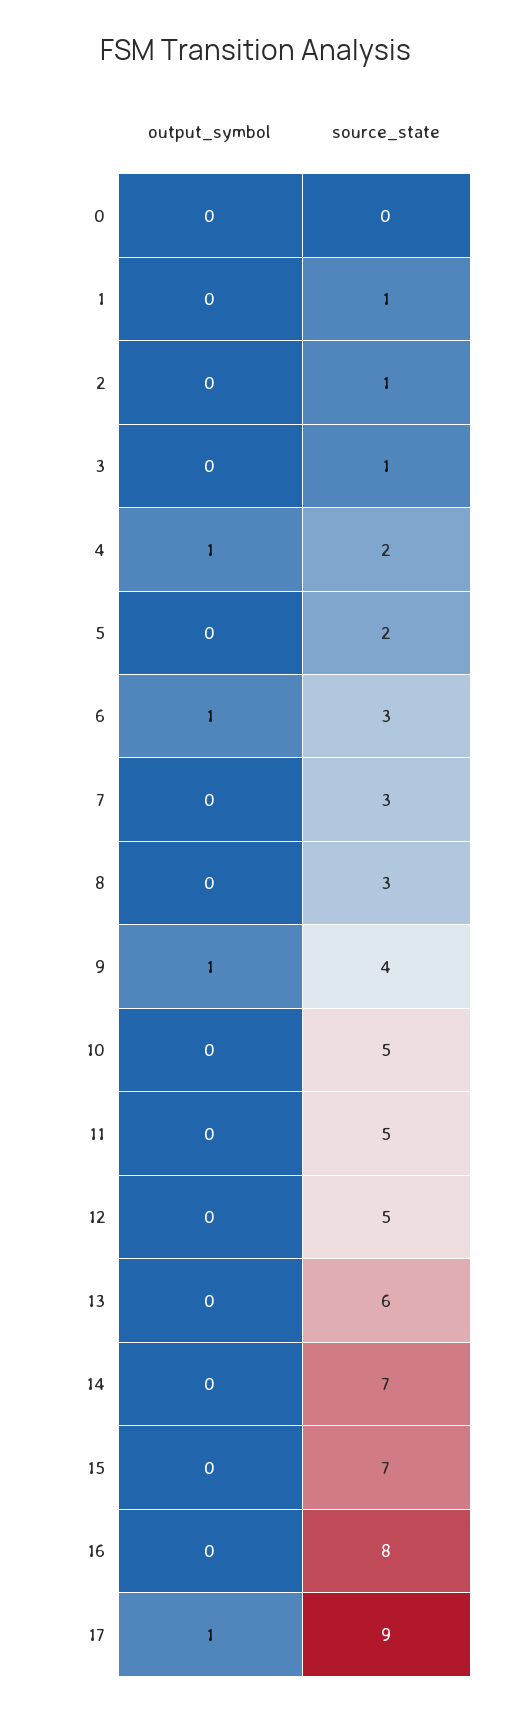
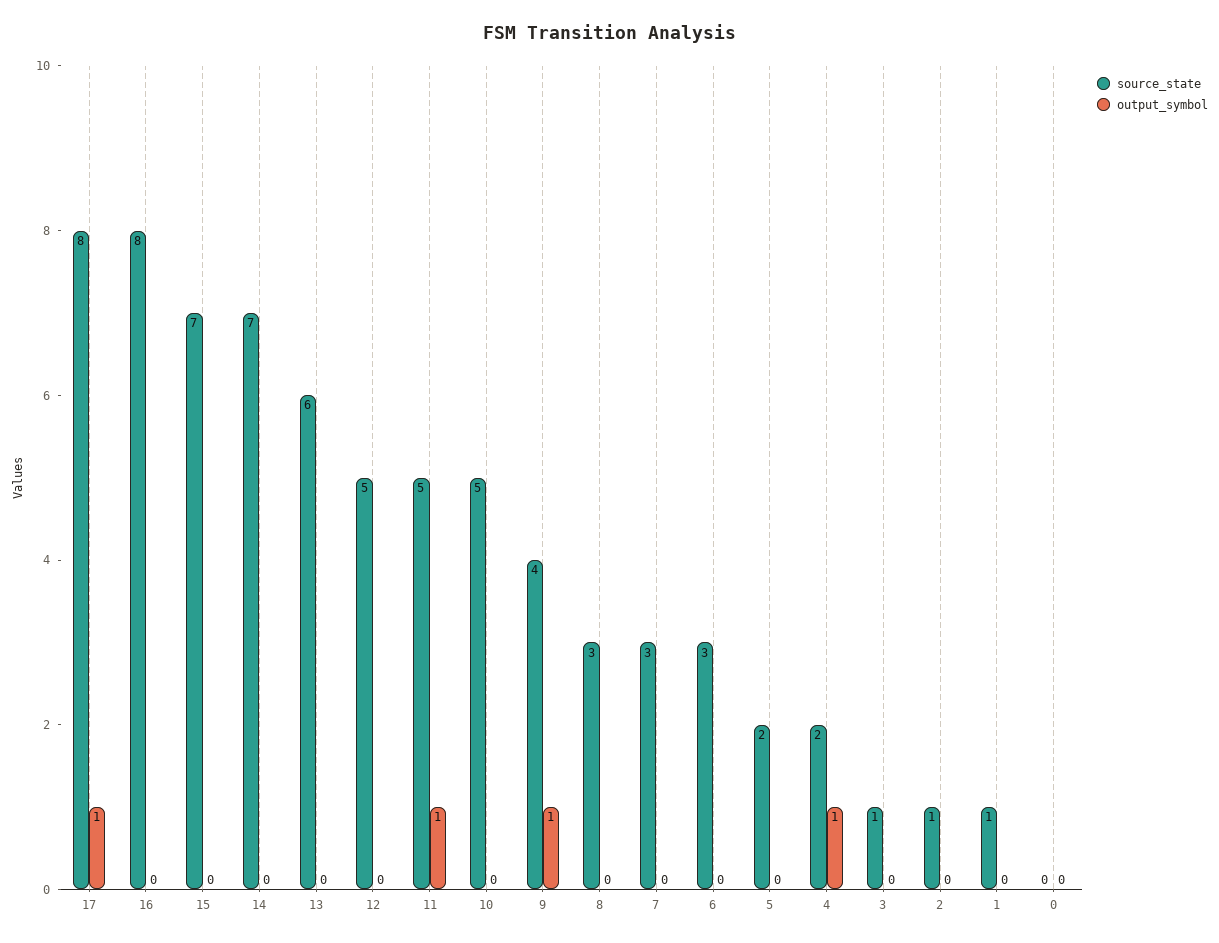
  {
    "output_symbol": {
      "0": 0,
      "1": 0,
      "2": 0,
      "3": 0,
      "4": 1,
      "5": 0,
-     "6": 1,
+     "6": 0,
      "7": 0,
      "8": 0,
      "9": 1,
      "10": 0,
-     "11": 0,
+     "11": 1,
      "12": 0,
      "13": 0,
      "14": 0,
      "15": 0,
      "16": 0,
      "17": 1
    },
    "source_state": {
      "0": 0,
      "1": 1,
      "2": 1,
      "3": 1,
      "4": 2,
      "5": 2,
      "6": 3,
      "7": 3,
      "8": 3,
      "9": 4,
      "10": 5,
      "11": 5,
      "12": 5,
      "13": 6,
      "14": 7,
      "15": 7,
      "16": 8,
-     "17": 9
+     "17": 8
    }
  }

